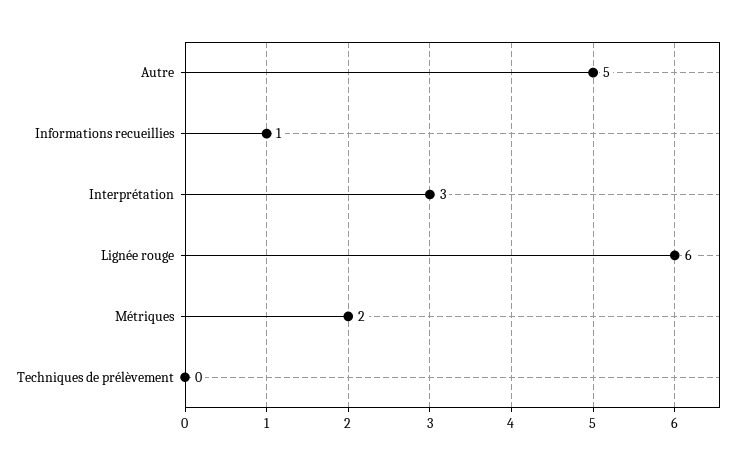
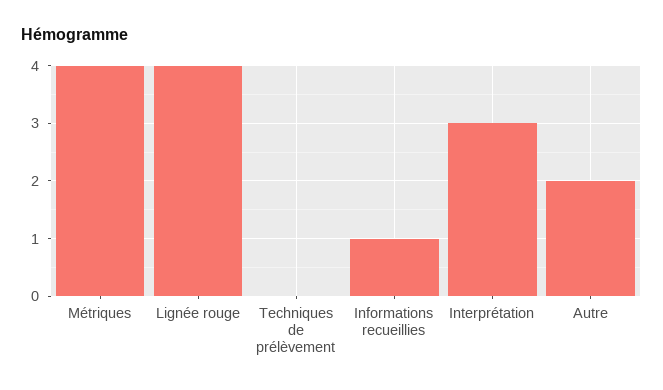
  {
-   "Autre": 5,
+   "Autre": 2,
    "Informations recueillies": 1,
    "Interprétation": 3,
-   "Lignée rouge": 6,
+   "Lignée rouge": 4,
-   "Métriques": 2,
+   "Métriques": 4,
    "Techniques de prélèvement": 0
  }

